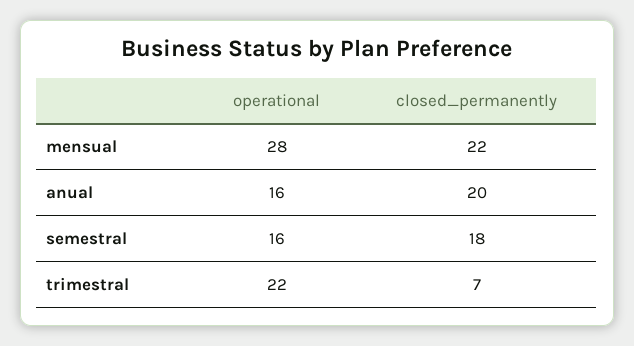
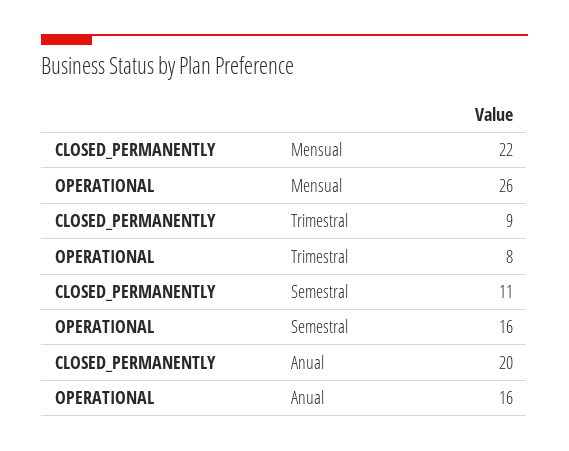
  {
    "operational": {
-     "mensual": 28,
+     "mensual": 26,
      "anual": 16,
      "semestral": 16,
-     "trimestral": 22
+     "trimestral": 8
    },
    "closed_permanently": {
      "mensual": 22,
      "anual": 20,
-     "semestral": 18,
+     "semestral": 11,
-     "trimestral": 7
+     "trimestral": 9
    }
  }

